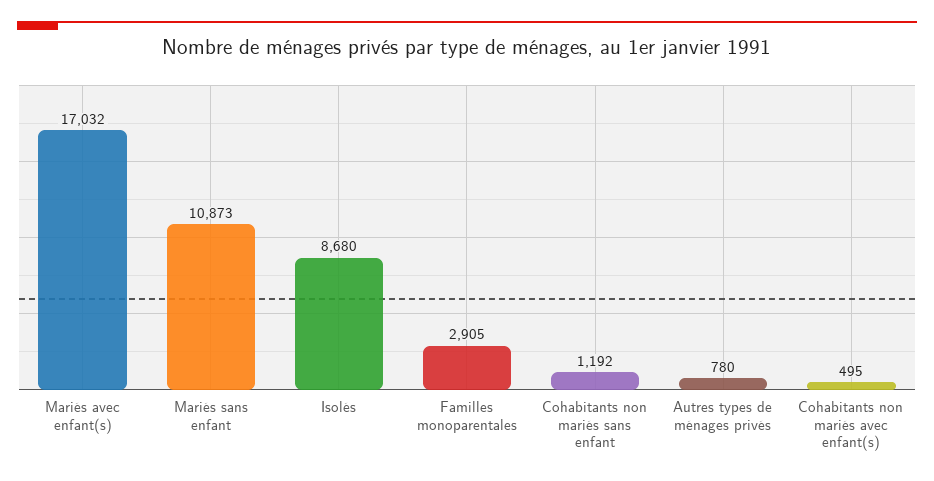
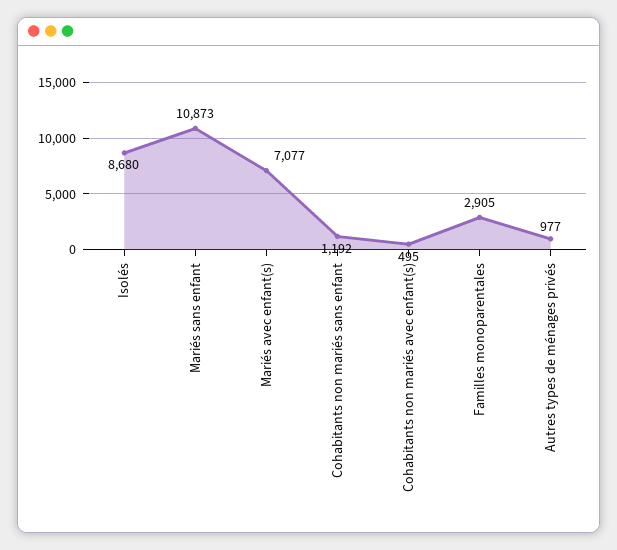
  {
-   "Mariés avec enfant(s)": 17032,
+   "Mariés avec enfant(s)": 7077,
    "Mariés sans enfant": 10873,
    "Isolés": 8680,
    "Familles monoparentales": 2905,
    "Cohabitants non mariés sans enfant": 1192,
-   "Autres types de ménages privés": 780,
+   "Autres types de ménages privés": 977,
    "Cohabitants non mariés avec enfant(s)": 495
  }

